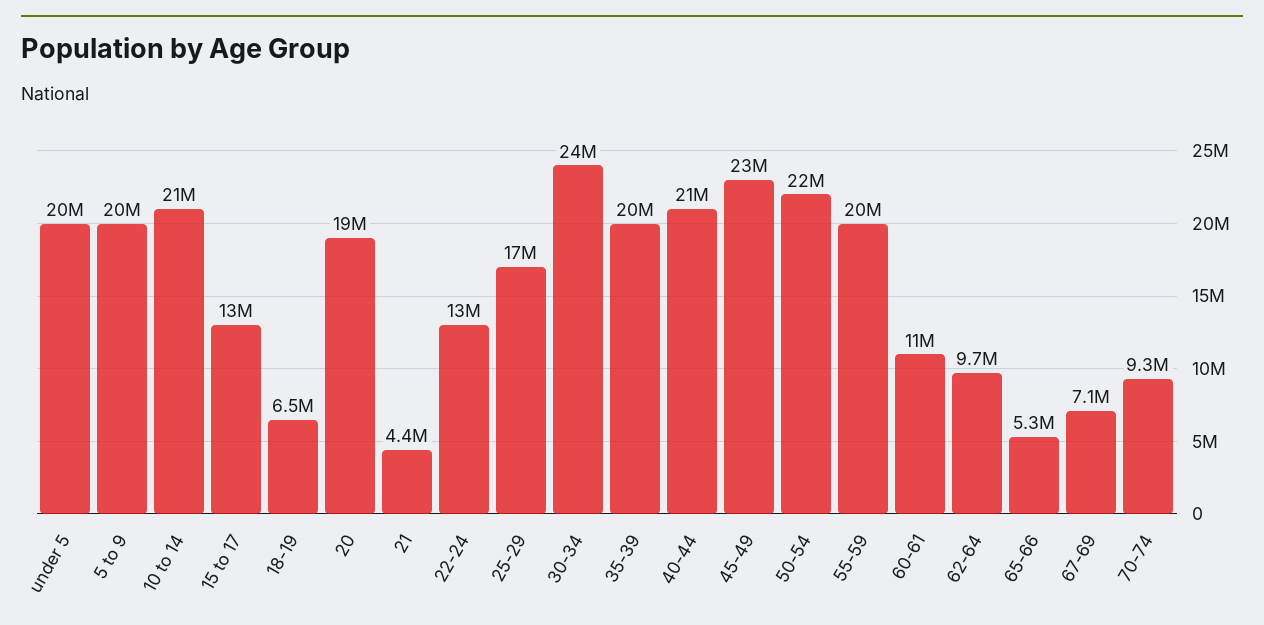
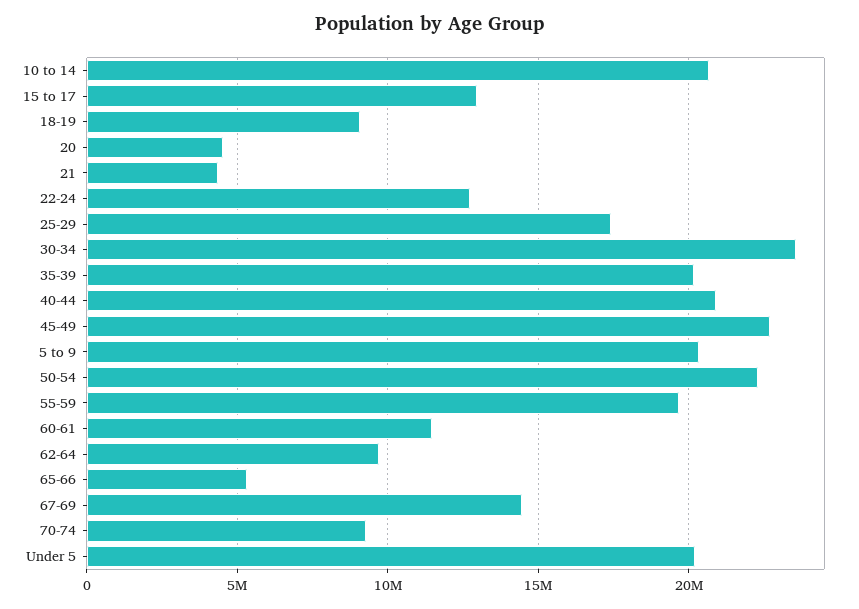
  {
    "under 5": 20000000,
    "5 to 9": 20000000,
    "10 to 14": 21000000,
    "15 to 17": 13000000,
-   "18-19": 6500000,
+   "18-19": 9000000,
-   "20": 19000000,
+   "20": 4500000,
    "21": 4400000,
    "22-24": 13000000,
    "25-29": 17000000,
    "30-34": 24000000,
    "35-39": 20000000,
    "40-44": 21000000,
    "45-49": 23000000,
    "50-54": 22000000,
    "55-59": 20000000,
    "60-61": 11000000,
    "62-64": 9700000,
    "65-66": 5300000,
-   "67-69": 7100000,
+   "67-69": 14500000,
    "70-74": 9300000
  }

